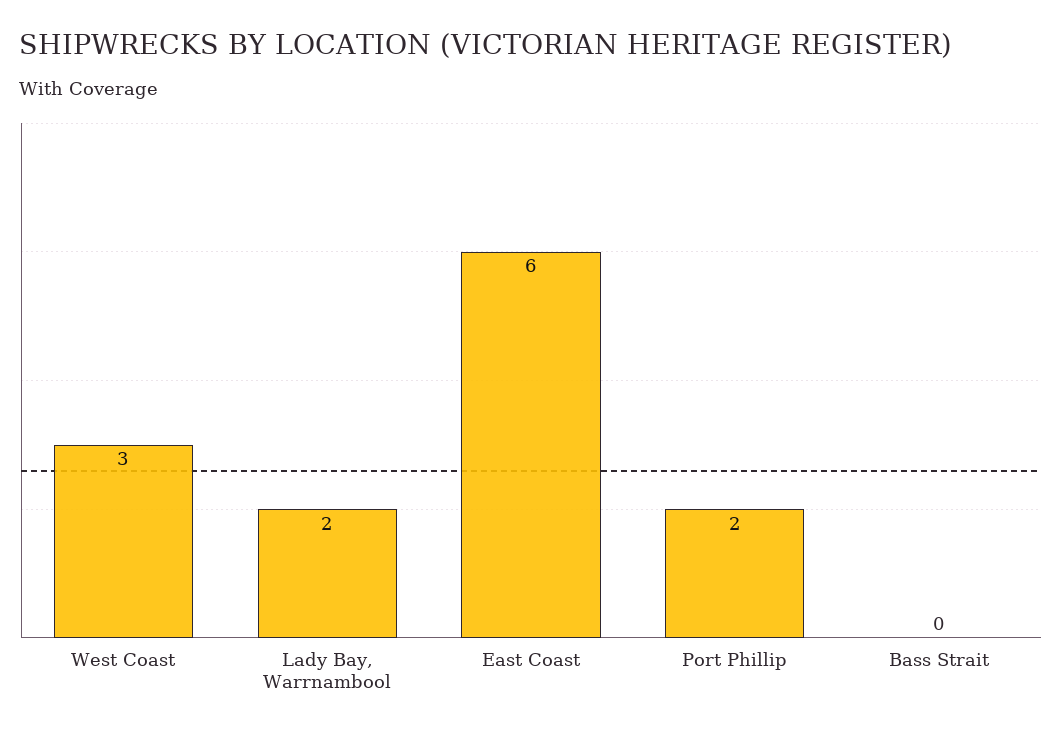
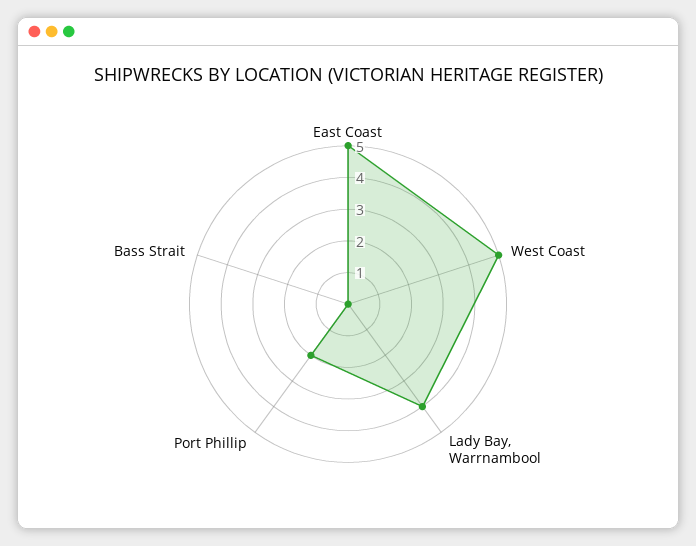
  {
-   "West Coast": 3,
+   "West Coast": 5,
-   "Lady Bay, Warrnambool": 2,
+   "Lady Bay, Warrnambool": 4,
-   "East Coast": 6,
+   "East Coast": 5,
    "Port Phillip": 2,
    "Bass Strait": 0
  }

